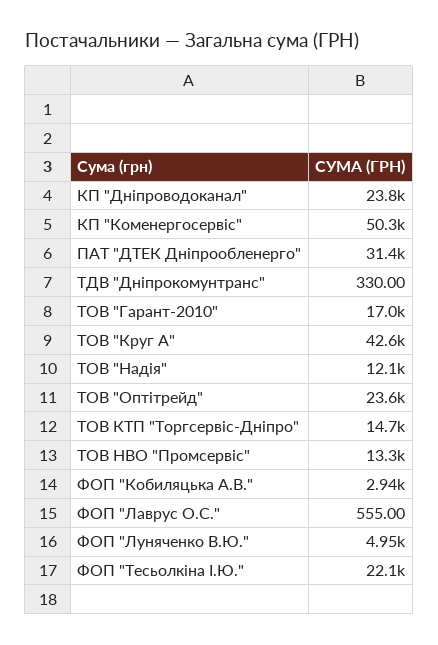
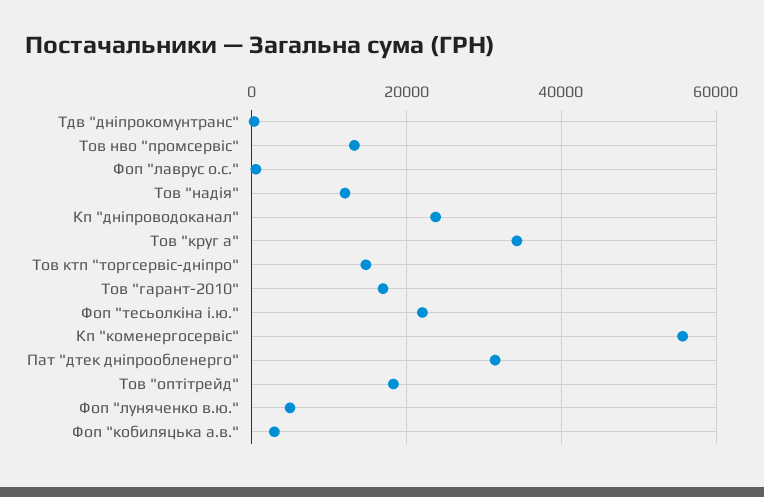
  {
    "КП \"Дніпроводоканал\"": 23800,
-   "КП \"Коменергосервіс\"": 50300,
+   "КП \"Коменергосервіс\"": 56000,
    "ПАТ \"ДТЕК Дніпрообленерго\"": 31400,
    "ТДВ \"Дніпрокомунтранс\"": 330,
    "ТОВ \"Гарант-2010\"": 17000,
-   "ТОВ \"Круг А\"": 42600,
+   "ТОВ \"Круг А\"": 34000,
    "ТОВ \"Надія\"": 12100,
-   "ТОВ \"Оптітрейд\"": 23600,
+   "ТОВ \"Оптітрейд\"": 18000,
    "ТОВ КТП \"Торгсервіс-Дніпро\"": 14700,
    "ТОВ НВО \"Промсервіс\"": 13300,
    "ФОП \"Кобиляцька А.В.\"": 2940,
    "ФОП \"Лаврус О.С.\"": 555,
    "ФОП \"Луняченко В.Ю.\"": 4950,
    "ФОП \"Тесьолкіна І.Ю.\"": 22100
  }

